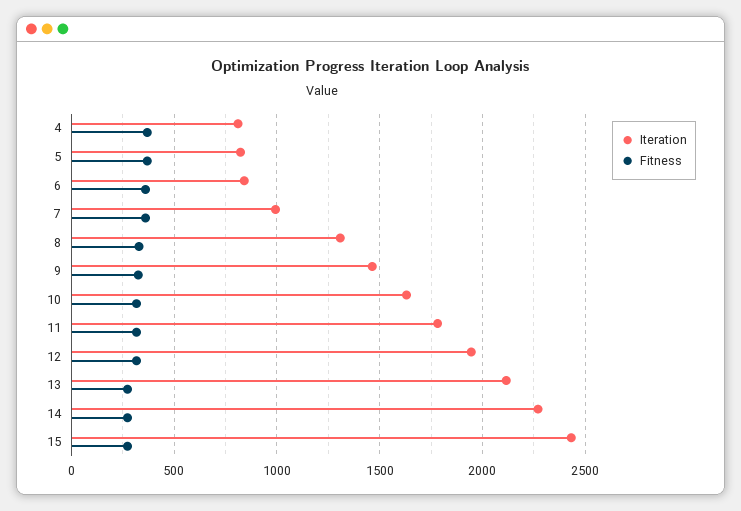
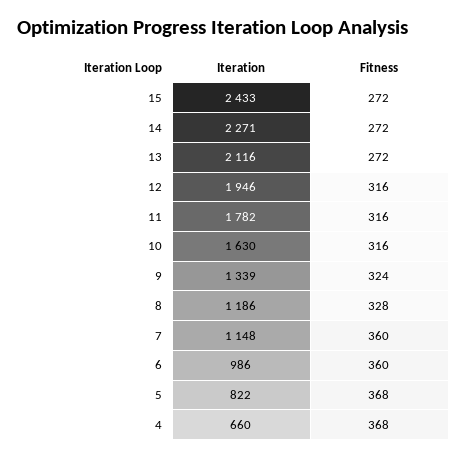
  {
    "Iteration": {
-     "4": 800,
+     "4": 660,
      "5": 822,
-     "6": 850,
+     "6": 986,
-     "7": 1000,
+     "7": 1148,
-     "8": 1300,
+     "8": 1186,
-     "9": 1450,
+     "9": 1339,
      "10": 1630,
      "11": 1782,
      "12": 1946,
      "13": 2116,
      "14": 2271,
      "15": 2433
    },
    "Fitness": {
      "4": 368,
      "5": 368,
      "6": 360,
      "7": 360,
      "8": 328,
      "9": 324,
      "10": 316,
      "11": 316,
      "12": 316,
      "13": 272,
      "14": 272,
      "15": 272
    }
  }

